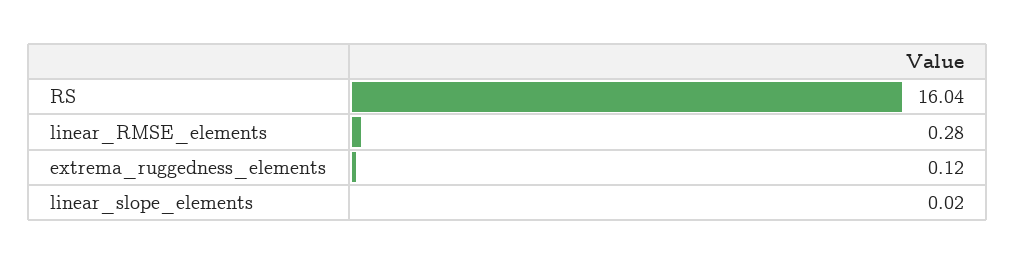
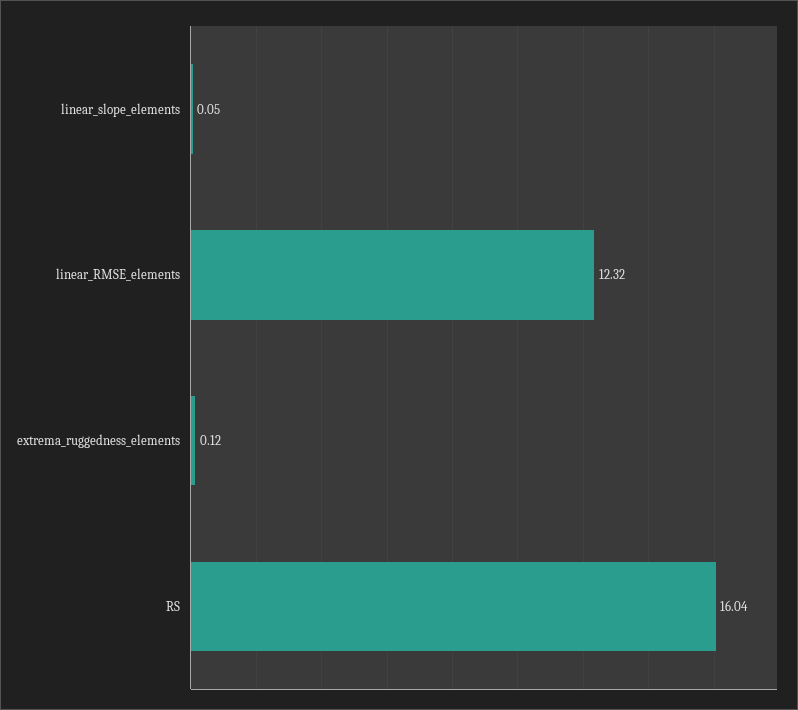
  {
    "RS": 16.04,
-   "linear_RMSE_elements": 0.28,
+   "linear_RMSE_elements": 12.32,
    "extrema_ruggedness_elements": 0.12,
-   "linear_slope_elements": 0.02
+   "linear_slope_elements": 0.05
  }

